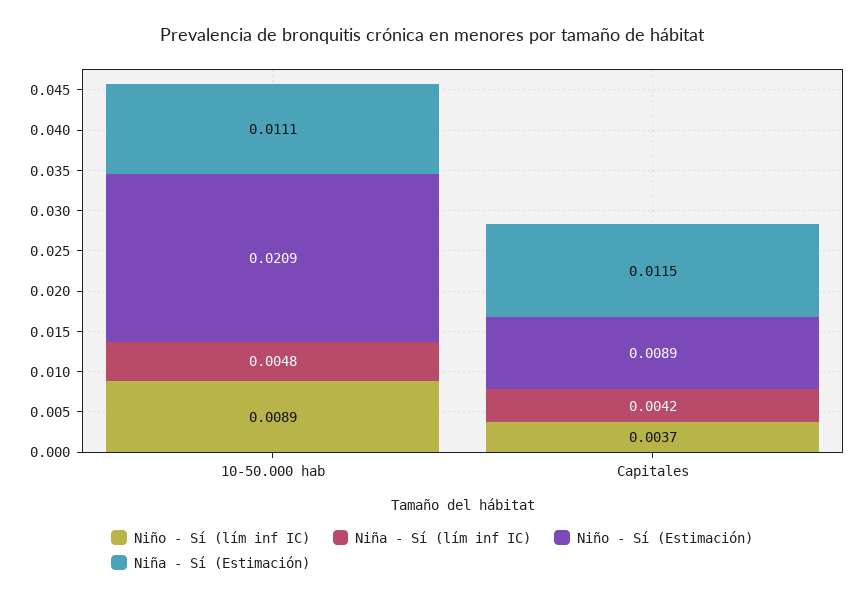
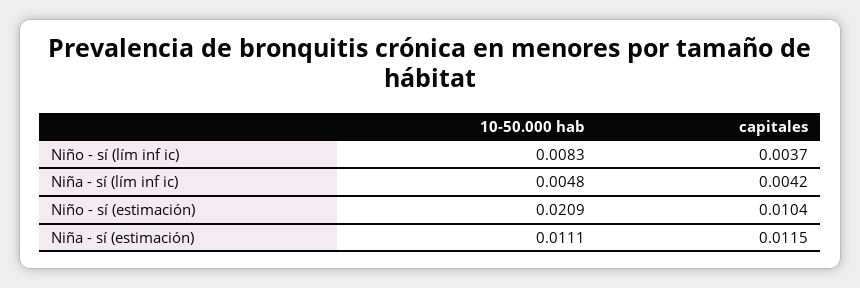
  {
    "Niño - Sí (lím inf IC)": {
-     "10-50.000 hab": 0.0089,
+     "10-50.000 hab": 0.0083,
      "Capitales": 0.0037
    },
    "Niña - Sí (lím inf IC)": {
      "10-50.000 hab": 0.0048,
      "Capitales": 0.0042
    },
    "Niño - Sí (Estimación)": {
      "10-50.000 hab": 0.0209,
-     "Capitales": 0.0089
+     "Capitales": 0.0104
    },
    "Niña - Sí (Estimación)": {
      "10-50.000 hab": 0.0111,
      "Capitales": 0.0115
    }
  }

